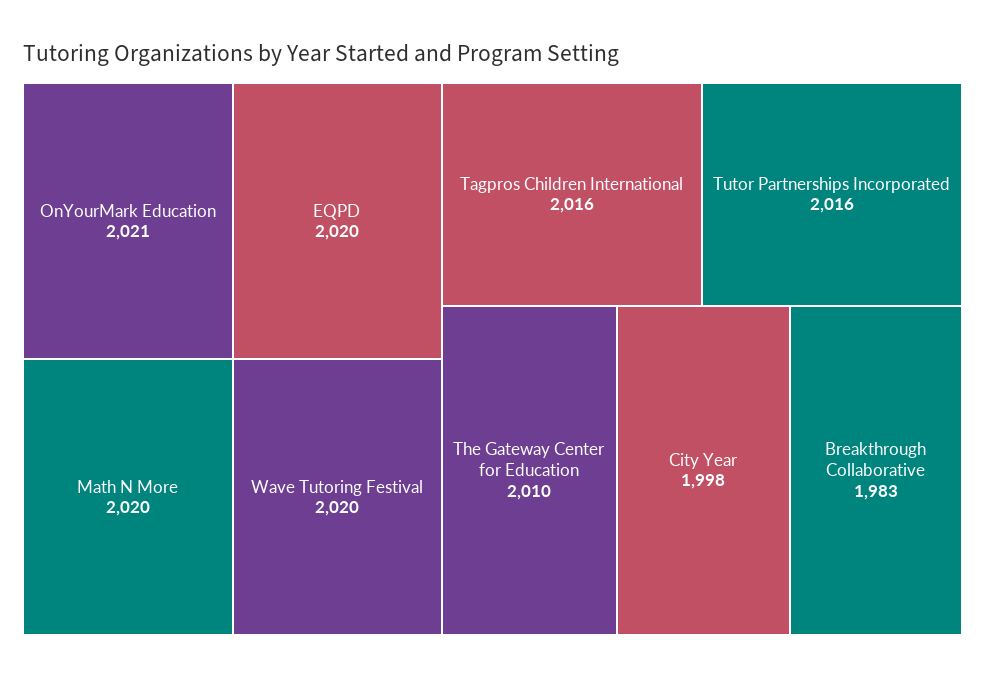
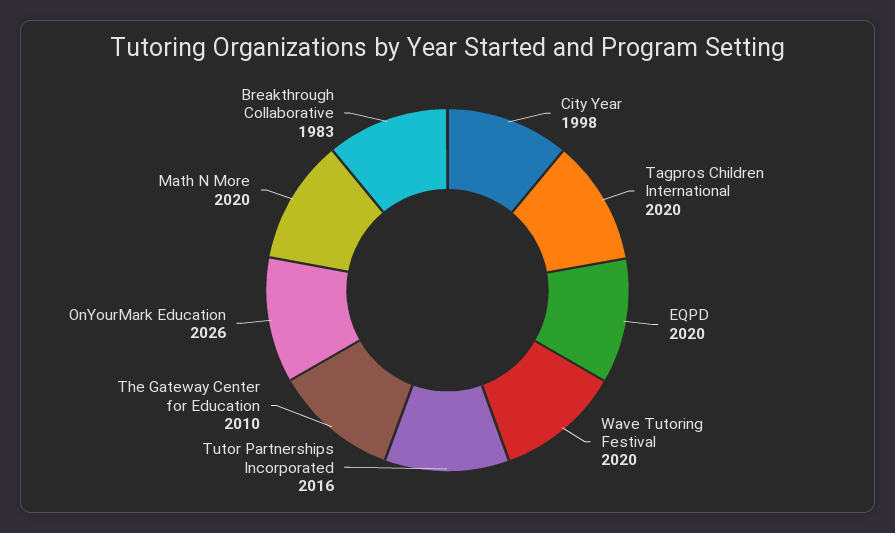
  {
-   "OnYourMark Education": 2021,
+   "OnYourMark Education": 2026,
    "EQPD": 2020,
    "Math N More": 2020,
    "Wave Tutoring Festival": 2020,
-   "Tagpros Children International": 2016,
+   "Tagpros Children International": 2020,
    "Tutor Partnerships Incorporated": 2016,
    "The Gateway Center for Education": 2010,
    "City Year": 1998,
    "Breakthrough Collaborative": 1983
  }

